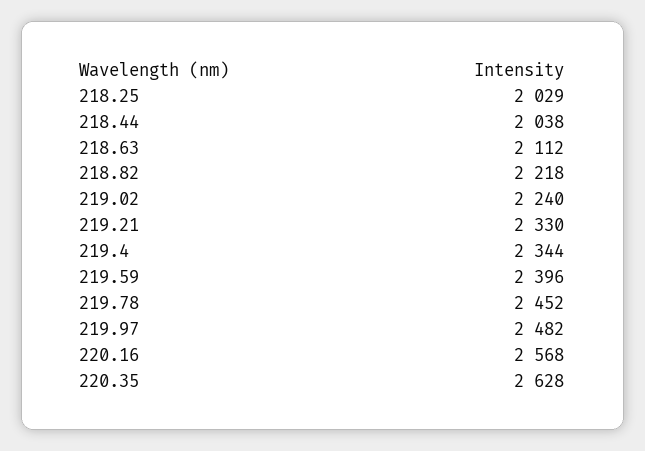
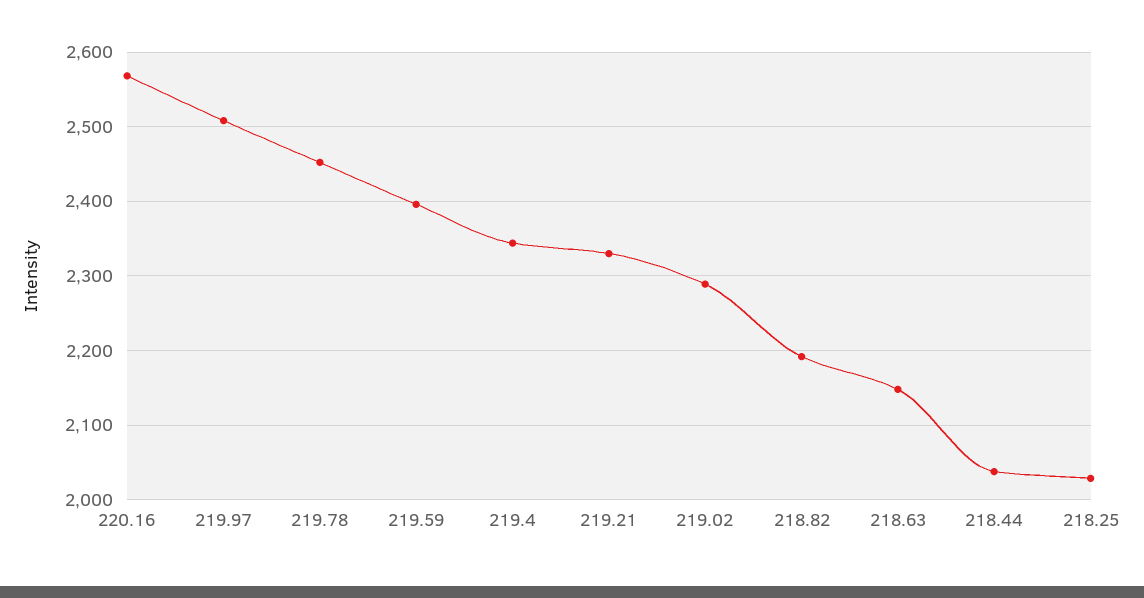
  {
    "218.25": 2029,
    "218.44": 2038,
-   "218.63": 2112,
+   "218.63": 2150,
-   "218.82": 2218,
+   "218.82": 2190,
-   "219.02": 2240,
+   "219.02": 2290,
    "219.21": 2330,
    "219.4": 2344,
    "219.59": 2396,
    "219.78": 2452,
-   "219.97": 2482,
+   "219.97": 2510,
-   "220.16": 2568,
+   "220.16": 2568
-   "220.35": 2628
  }

